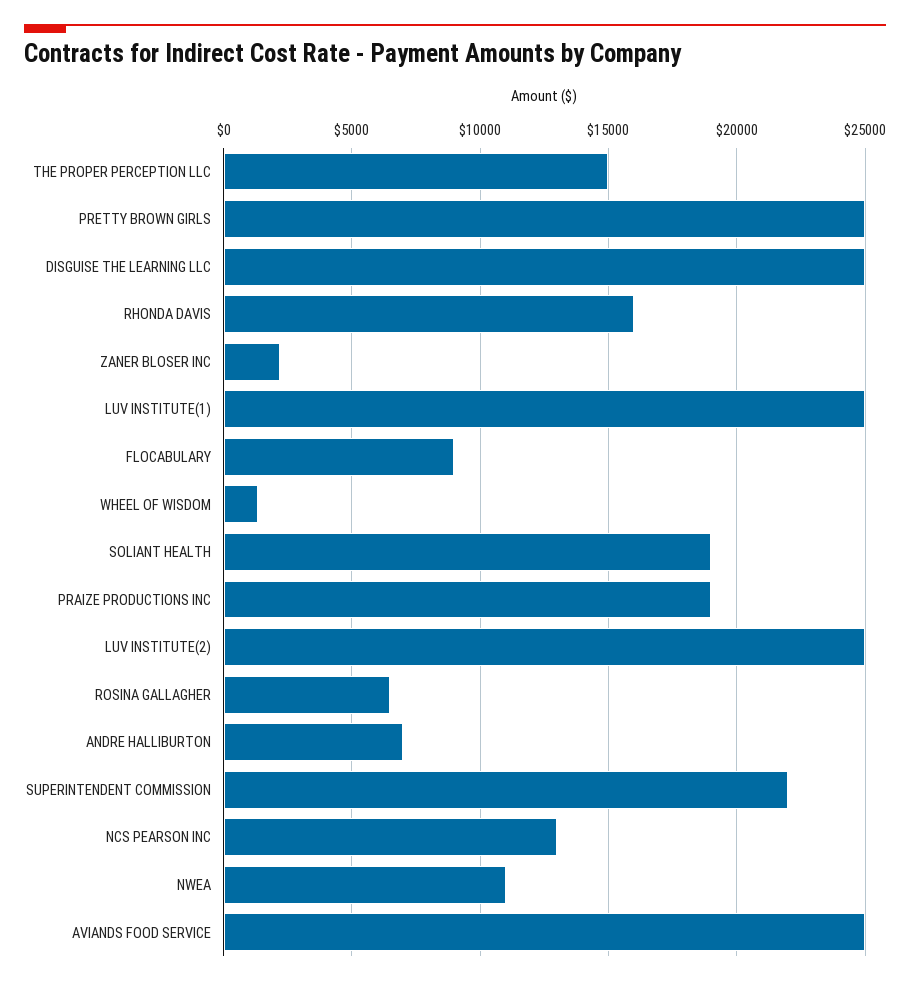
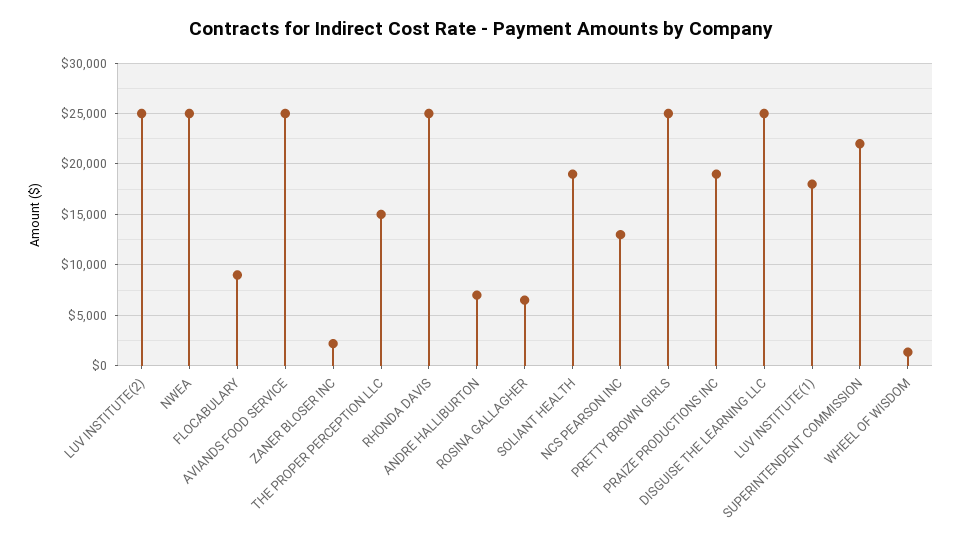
  {
    "THE PROPER PERCEPTION LLC": 15000,
    "PRETTY BROWN GIRLS": 25000,
    "DISGUISE THE LEARNING LLC": 25000,
-   "RHONDA DAVIS": 16000,
+   "RHONDA DAVIS": 25000,
    "ZANER BLOSER INC": 2000,
-   "LUV INSTITUTE(1)": 25000,
+   "LUV INSTITUTE(1)": 18000,
    "FLOCABULARY": 9000,
    "WHEEL OF WISDOM": 1500,
    "SOLIANT HEALTH": 19000,
    "PRAIZE PRODUCTIONS INC": 19000,
    "LUV INSTITUTE(2)": 25000,
    "ROSINA GALLAGHER": 6500,
    "ANDRE HALLIBURTON": 7000,
    "SUPERINTENDENT COMMISSION": 22000,
    "NCS PEARSON INC": 13000,
-   "NWEA": 11000,
+   "NWEA": 25000,
    "AVIANDS FOOD SERVICE": 25000
  }

